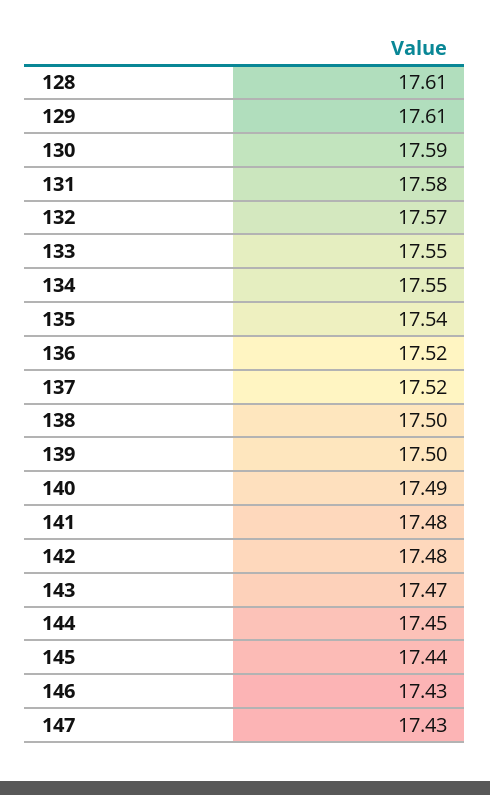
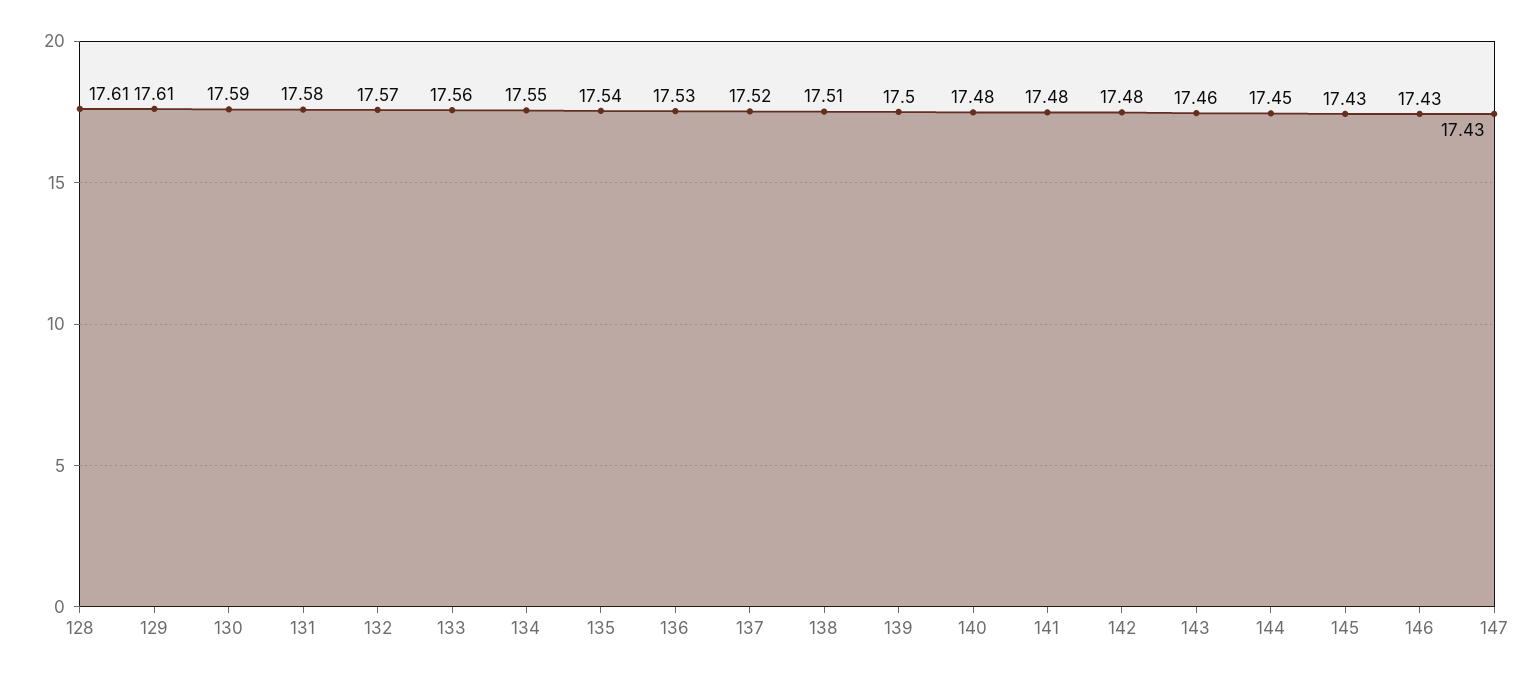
  {
    "128": 17.61,
    "129": 17.61,
    "130": 17.59,
    "131": 17.58,
    "132": 17.57,
-   "133": 17.55,
+   "133": 17.56,
    "134": 17.55,
    "135": 17.54,
-   "136": 17.52,
+   "136": 17.53,
    "137": 17.52,
-   "138": 17.5,
+   "138": 17.51,
    "139": 17.5,
-   "140": 17.49,
+   "140": 17.48,
    "141": 17.48,
    "142": 17.48,
-   "143": 17.47,
+   "143": 17.46,
    "144": 17.45,
-   "145": 17.44,
+   "145": 17.43,
    "146": 17.43,
    "147": 17.43
  }

